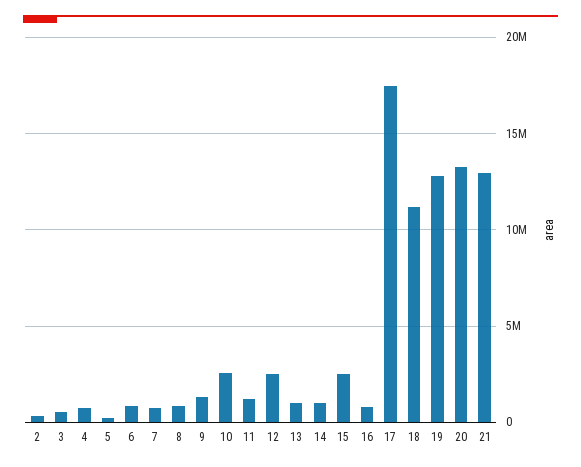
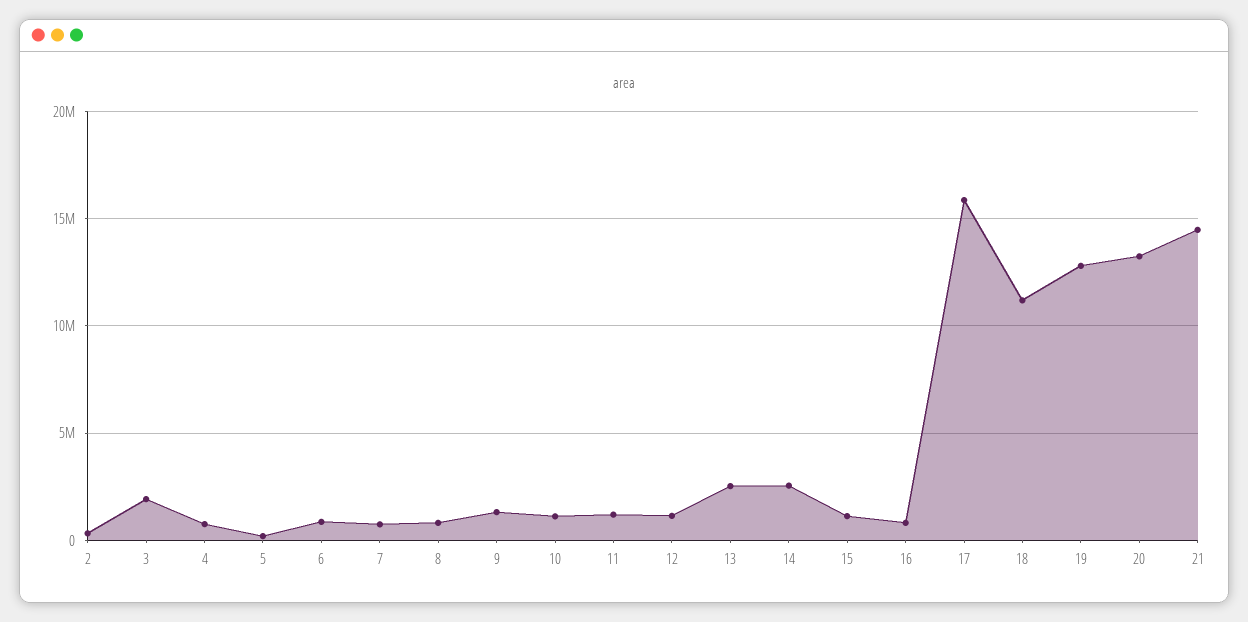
  {
    "2": 500000,
-   "3": 500000,
+   "3": 2000000,
    "4": 1000000,
    "5": 0,
    "6": 1000000,
    "7": 500000,
    "8": 1000000,
    "9": 1500000,
-   "10": 2500000,
+   "10": 1000000,
    "11": 1000000,
-   "12": 2500000,
+   "12": 1000000,
-   "13": 1000000,
+   "13": 2500000,
-   "14": 1000000,
+   "14": 2500000,
-   "15": 2500000,
+   "15": 1000000,
    "16": 1000000,
-   "17": 17500000,
+   "17": 16000000,
    "18": 11000000,
    "19": 13000000,
    "20": 13000000,
-   "21": 13000000
+   "21": 14500000
  }

